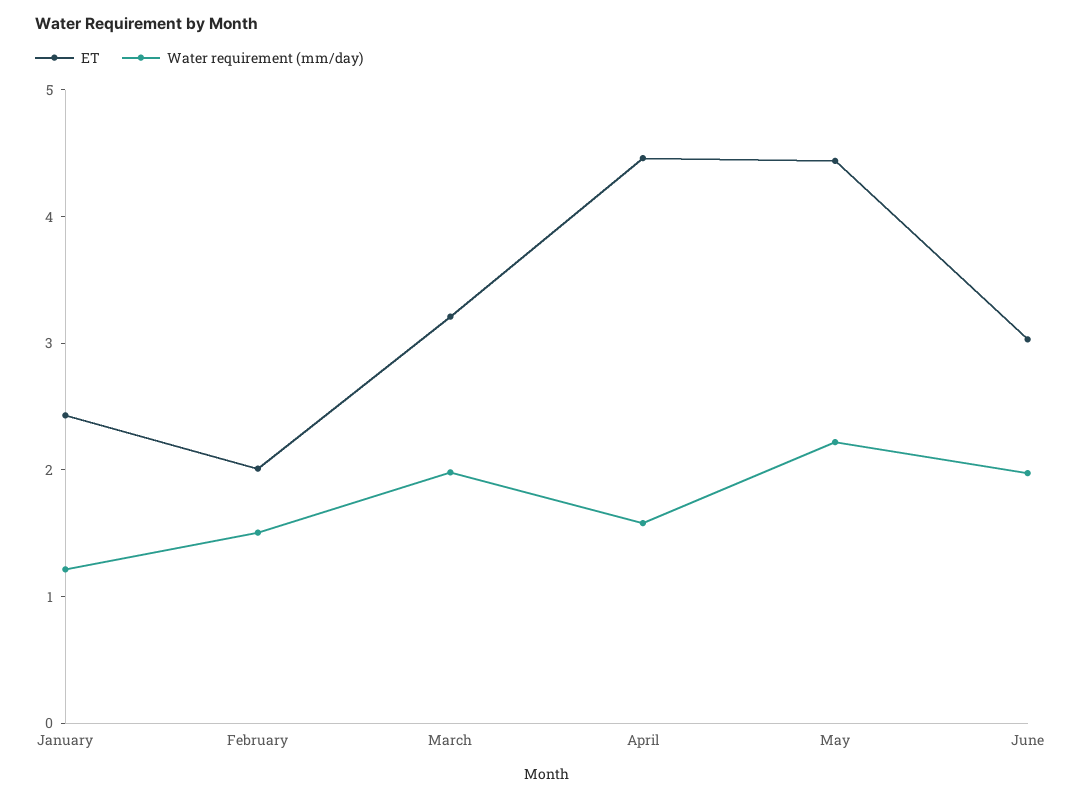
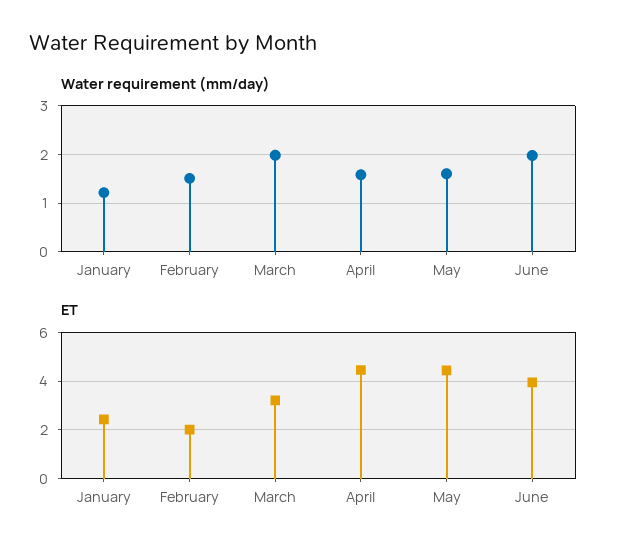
  {
    "ET": {
      "January": 2.4,
      "February": 2,
      "March": 3.2,
      "April": 4.4,
      "May": 4.4,
-     "June": 3
+     "June": 4
    },
    "Water requirement (mm/day)": {
      "January": 1.2,
      "February": 1.6,
      "March": 2,
      "April": 1.6,
-     "May": 2.2,
+     "May": 1.6,
      "June": 2
    }
  }

